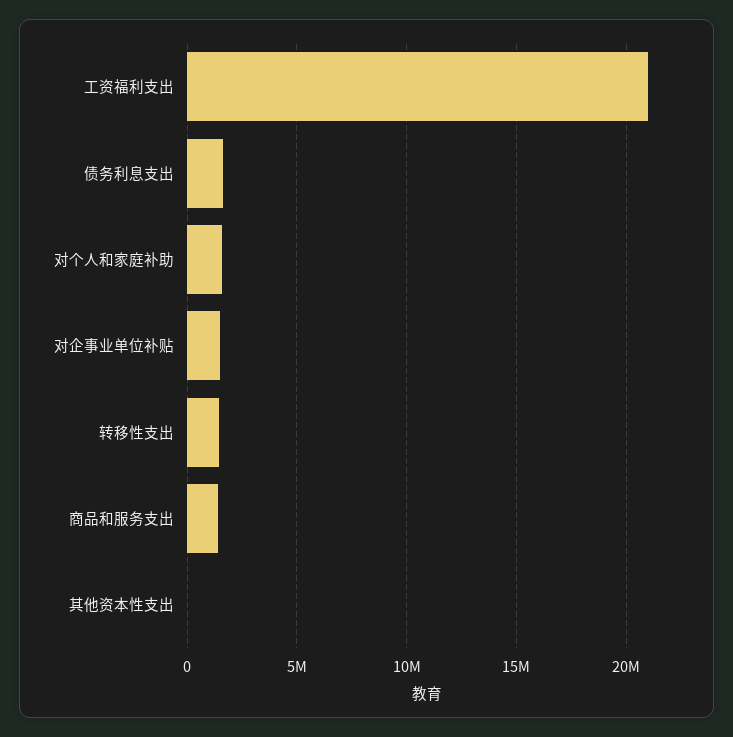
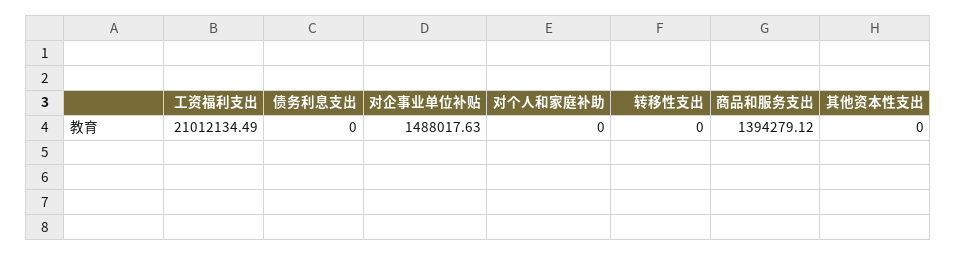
  {
    "工资福利支出": 21012134.49,
-   "债务利息支出": 1500000,
+   "债务利息支出": 0,
-   "对个人和家庭补助": 1500000,
+   "对个人和家庭补助": 0,
    "对企事业单位补贴": 1488017.63,
-   "转移性支出": 1500000,
+   "转移性支出": 0,
    "商品和服务支出": 1394279.12,
    "其他资本性支出": 0
  }

